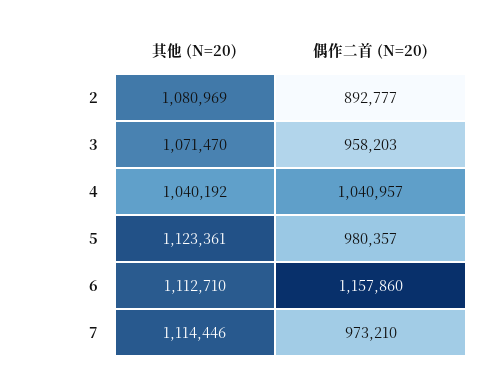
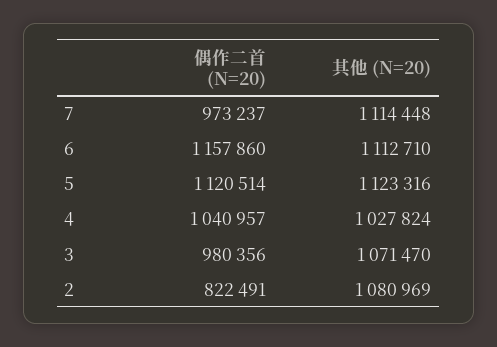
  {
    "其他 (N=20)": {
      "2": 1080969,
      "3": 1071470,
-     "4": 1040192,
+     "4": 1027824,
-     "5": 1123361,
+     "5": 1123316,
      "6": 1112710,
-     "7": 1114446
+     "7": 1114448
    },
    "偶作二首 (N=20)": {
-     "2": 892777,
+     "2": 822491,
-     "3": 958203,
+     "3": 980356,
      "4": 1040957,
-     "5": 980357,
+     "5": 1120514,
      "6": 1157860,
-     "7": 973210
+     "7": 973237
    }
  }

